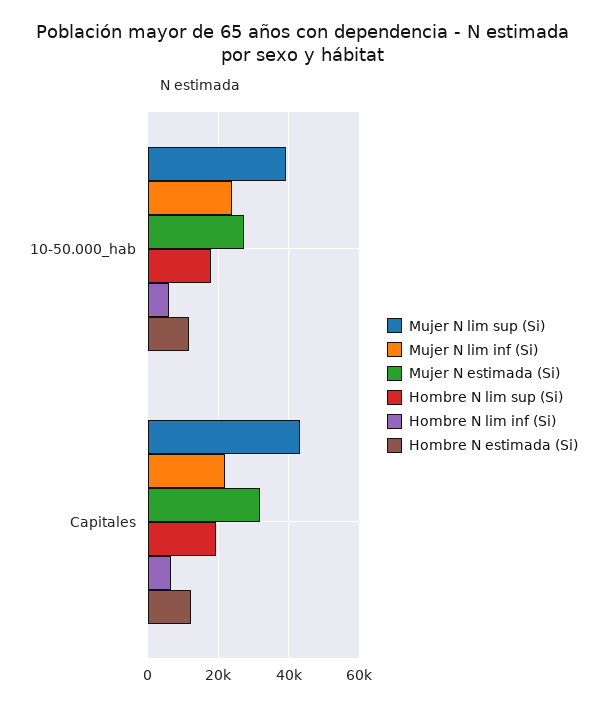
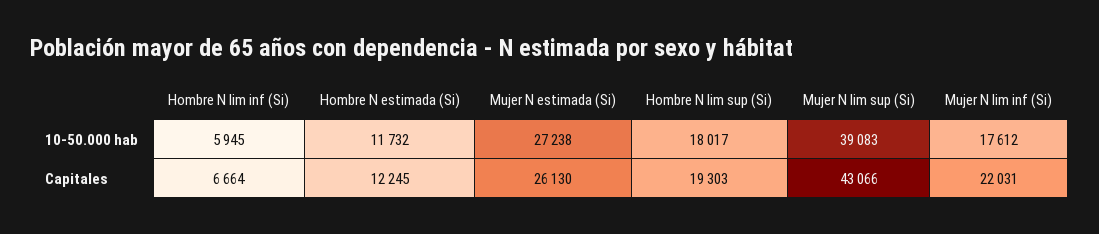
  {
    "Mujer N lim sup (Si)": {
      "10-50.000_hab": 39083,
      "Capitales": 43066
    },
    "Mujer N lim inf (Si)": {
-     "10-50.000_hab": 24000,
+     "10-50.000_hab": 17612,
      "Capitales": 22031
    },
    "Mujer N estimada (Si)": {
      "10-50.000_hab": 27238,
-     "Capitales": 32000
+     "Capitales": 26130
    },
    "Hombre N lim sup (Si)": {
      "10-50.000_hab": 18017,
      "Capitales": 19303
    },
    "Hombre N lim inf (Si)": {
      "10-50.000_hab": 5945,
      "Capitales": 6664
    },
    "Hombre N estimada (Si)": {
      "10-50.000_hab": 11732,
      "Capitales": 12245
    }
  }

